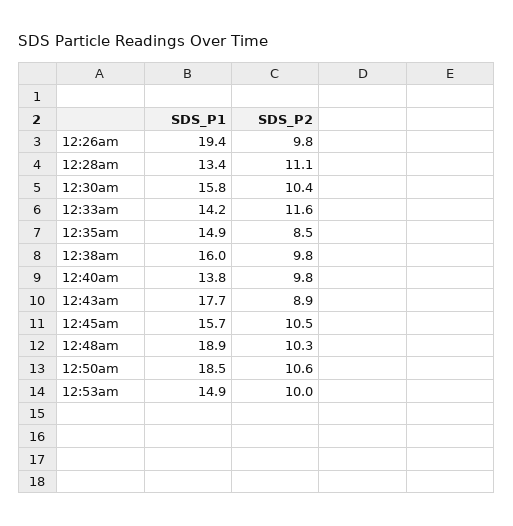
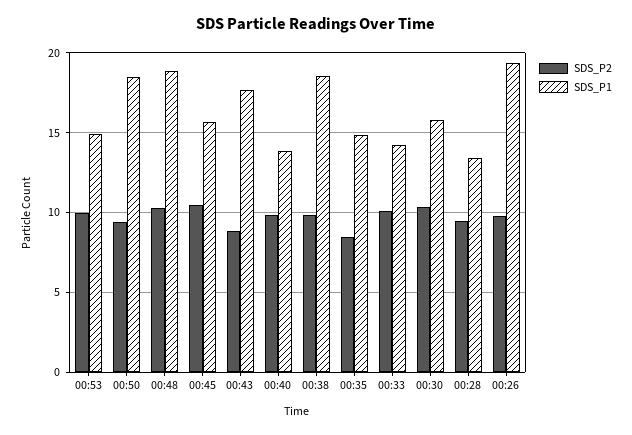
  {
    "SDS_P1": {
      "12:26am": 19.4,
      "12:28am": 13.4,
      "12:30am": 15.8,
      "12:33am": 14.2,
      "12:35am": 14.9,
-     "12:38am": 16,
+     "12:38am": 18.5,
      "12:40am": 13.8,
      "12:43am": 17.7,
      "12:45am": 15.7,
      "12:48am": 18.9,
      "12:50am": 18.5,
      "12:53am": 14.9
    },
    "SDS_P2": {
      "12:26am": 9.8,
-     "12:28am": 11.1,
+     "12:28am": 9.5,
      "12:30am": 10.4,
-     "12:33am": 11.6,
+     "12:33am": 10,
      "12:35am": 8.5,
      "12:38am": 9.8,
      "12:40am": 9.8,
      "12:43am": 8.9,
      "12:45am": 10.5,
      "12:48am": 10.3,
-     "12:50am": 10.6,
+     "12:50am": 9.5,
      "12:53am": 10
    }
  }

